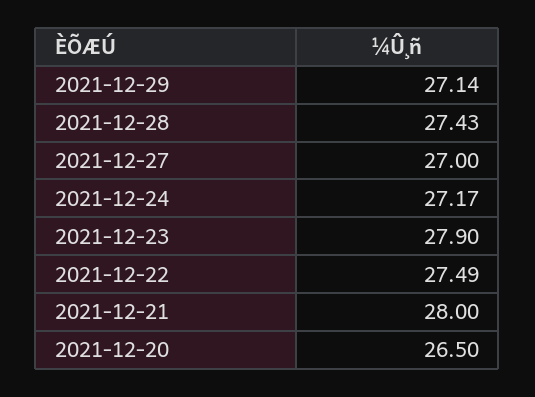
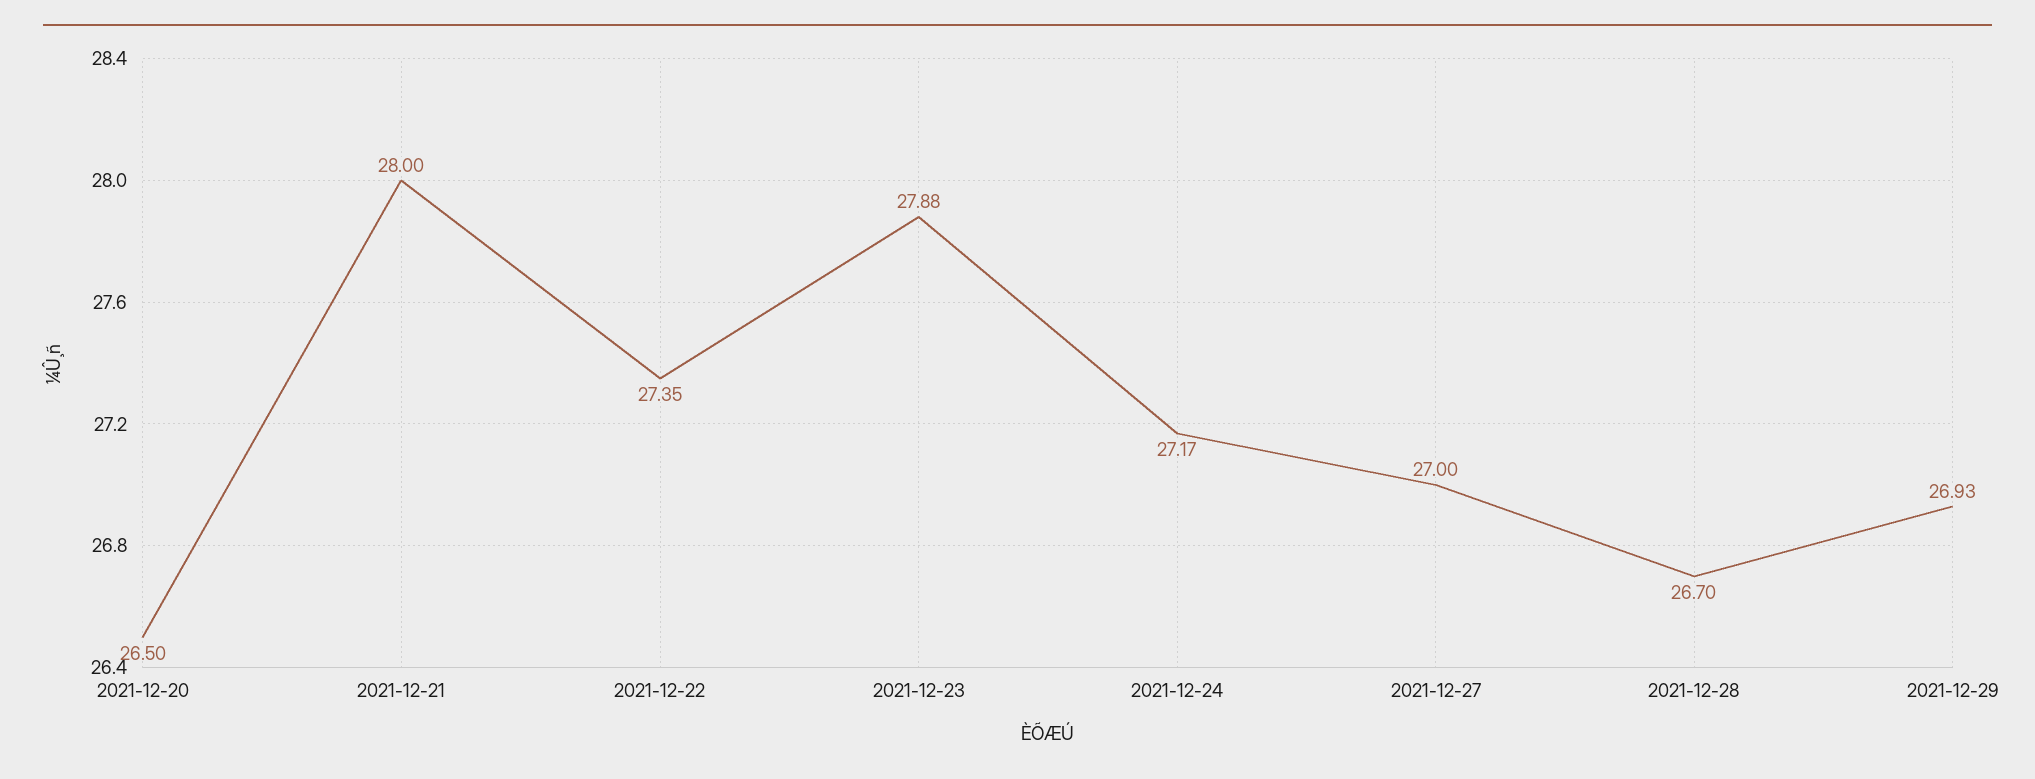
  {
-   "2021-12-29": 27.14,
+   "2021-12-29": 26.93,
-   "2021-12-28": 27.43,
+   "2021-12-28": 26.7,
    "2021-12-27": 27,
    "2021-12-24": 27.17,
-   "2021-12-23": 27.9,
+   "2021-12-23": 27.88,
-   "2021-12-22": 27.49,
+   "2021-12-22": 27.35,
    "2021-12-21": 28,
    "2021-12-20": 26.5
  }

